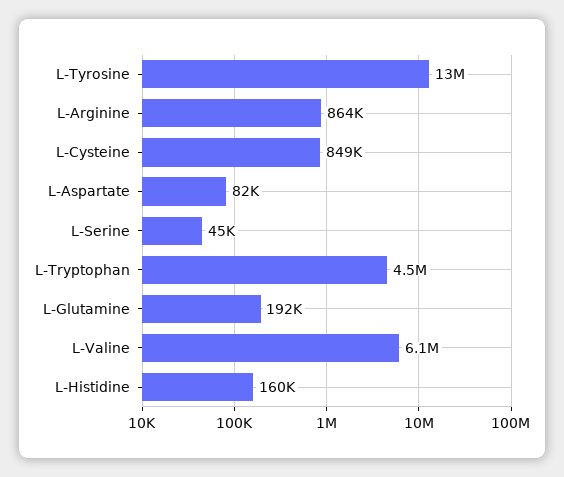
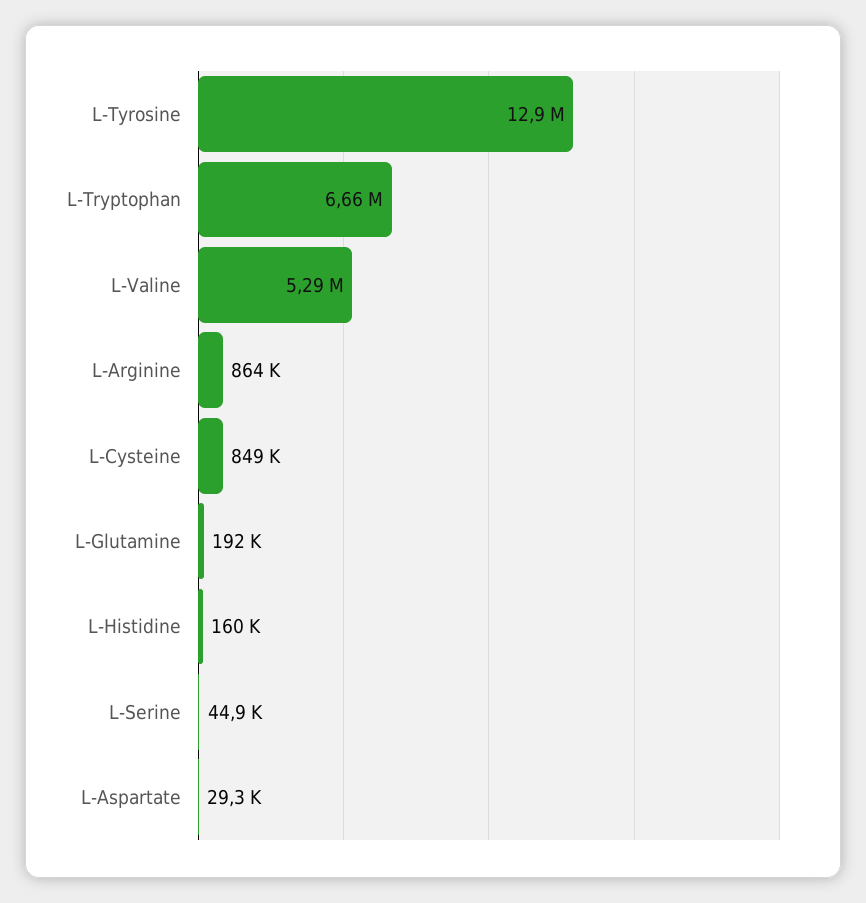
  {
    "L-Tyrosine": 12900000,
    "L-Arginine": 864000,
    "L-Cysteine": 849000,
-   "L-Aspartate": 82000,
+   "L-Aspartate": 29300,
    "L-Serine": 44900,
-   "L-Tryptophan": 4500000,
+   "L-Tryptophan": 6660000,
    "L-Glutamine": 192000,
-   "L-Valine": 6100000,
+   "L-Valine": 5290000,
    "L-Histidine": 160000
  }

